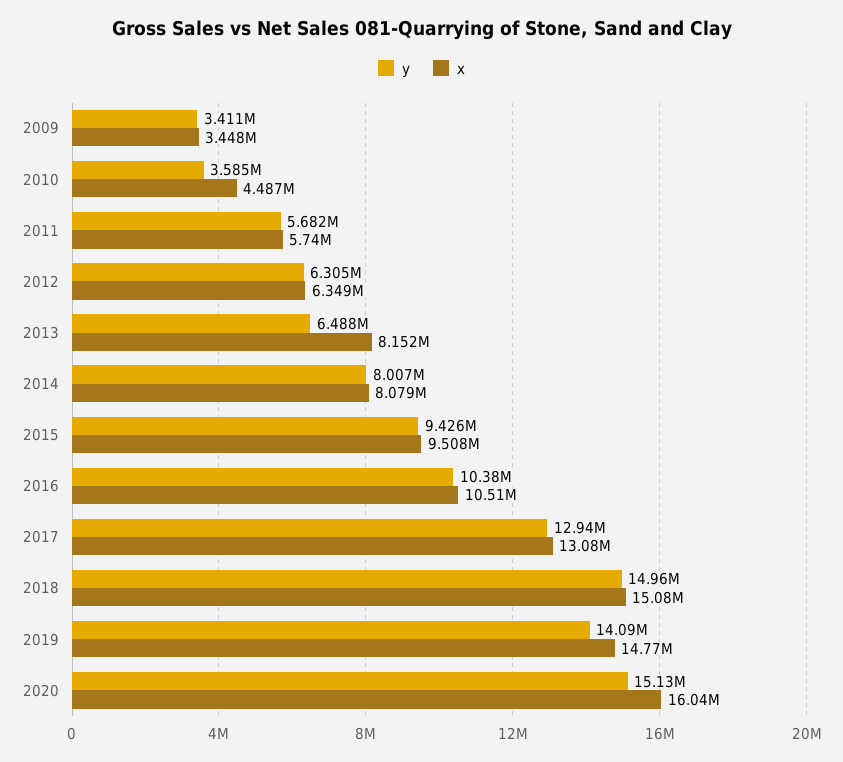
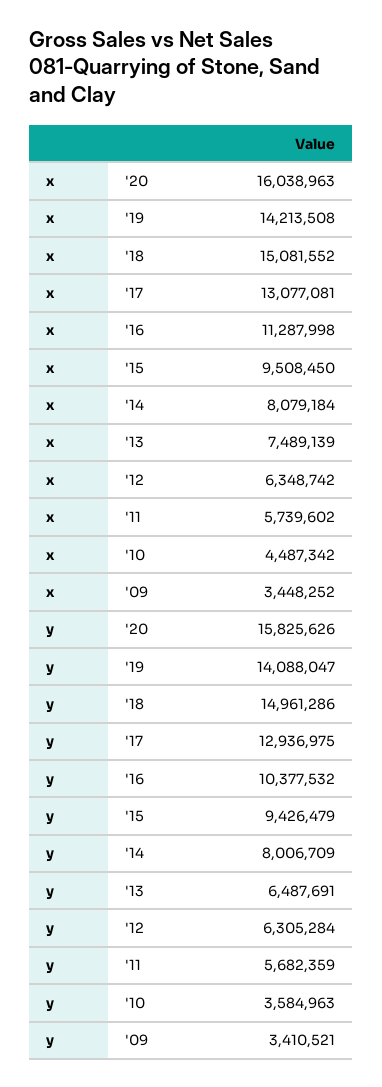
  {
    "y": {
      "2009": 3410521,
      "2010": 3584963,
      "2011": 5682359,
      "2012": 6305284,
      "2013": 6487691,
      "2014": 8006709,
      "2015": 9426479,
      "2016": 10377532,
      "2017": 12936975,
      "2018": 14961286,
      "2019": 14088047,
-     "2020": 15130000
+     "2020": 15825626
    },
    "x": {
      "2009": 3448252,
      "2010": 4487342,
      "2011": 5739602,
      "2012": 6348742,
-     "2013": 8152000,
+     "2013": 7489139,
      "2014": 8079184,
      "2015": 9508450,
-     "2016": 10510000,
+     "2016": 11287998,
      "2017": 13077081,
      "2018": 15081552,
-     "2019": 14770000,
+     "2019": 14213508,
      "2020": 16038963
    }
  }

